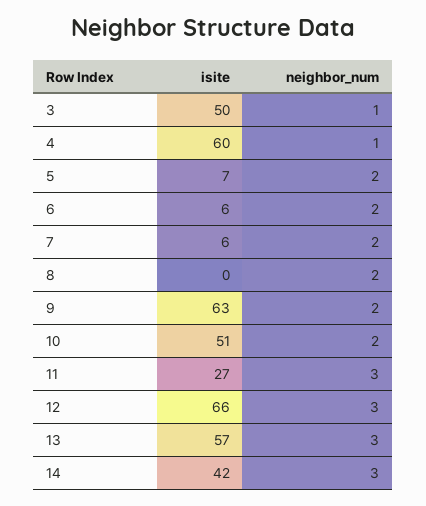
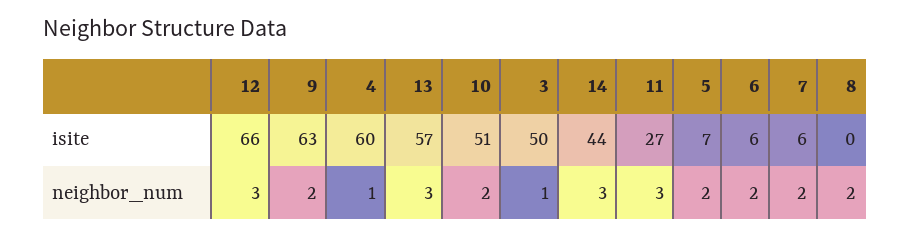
  {
    "isite": {
      "3": 50,
      "4": 60,
      "5": 7,
      "6": 6,
      "7": 6,
      "8": 0,
      "9": 63,
      "10": 51,
      "11": 27,
      "12": 66,
      "13": 57,
-     "14": 42
+     "14": 44
    },
    "neighbor_num": {
      "3": 1,
      "4": 1,
      "5": 2,
      "6": 2,
      "7": 2,
      "8": 2,
      "9": 2,
      "10": 2,
      "11": 3,
      "12": 3,
      "13": 3,
      "14": 3
    }
  }

